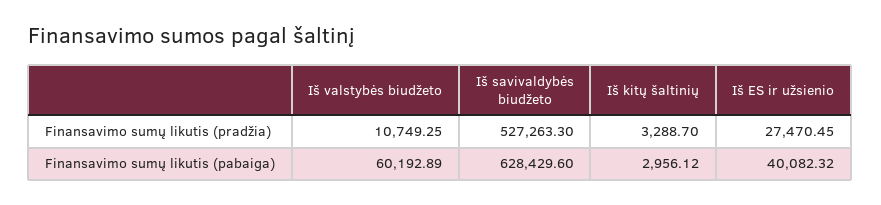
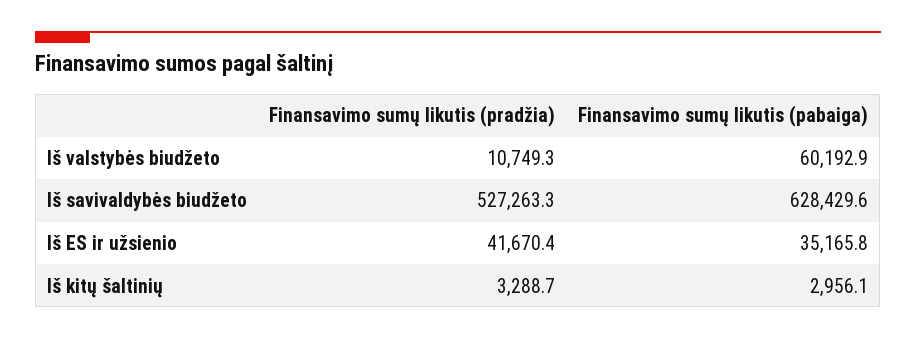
  {
    "Iš valstybės biudžeto": {
      "Finansavimo sumų likutis (pradžia)": 10749.25,
      "Finansavimo sumų likutis (pabaiga)": 60192.89
    },
    "Iš savivaldybės biudžeto": {
      "Finansavimo sumų likutis (pradžia)": 527263.3,
      "Finansavimo sumų likutis (pabaiga)": 628429.6
    },
    "Iš kitų šaltinių": {
      "Finansavimo sumų likutis (pradžia)": 3288.7,
      "Finansavimo sumų likutis (pabaiga)": 2956.12
    },
    "Iš ES ir užsienio": {
-     "Finansavimo sumų likutis (pradžia)": 27470.45,
+     "Finansavimo sumų likutis (pradžia)": 41670.4,
-     "Finansavimo sumų likutis (pabaiga)": 40082.32
+     "Finansavimo sumų likutis (pabaiga)": 35165.8
    }
  }

